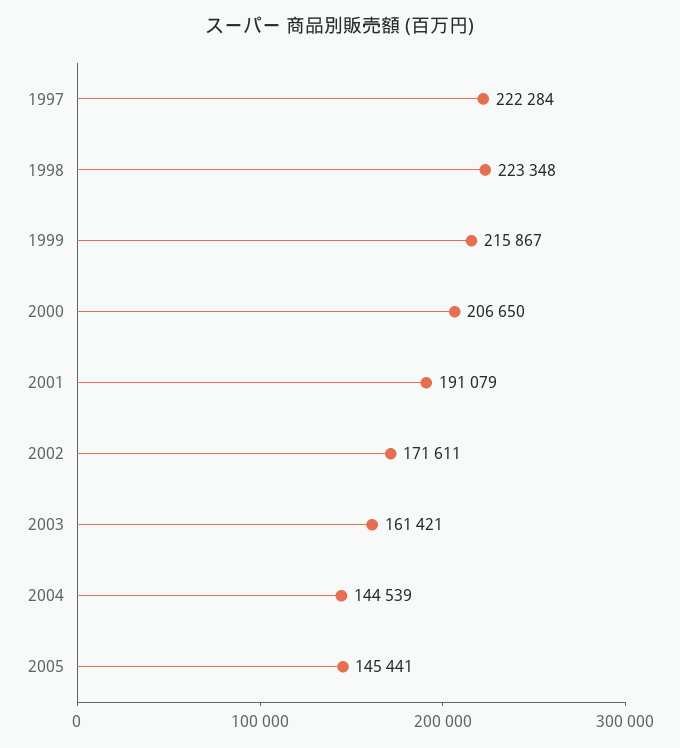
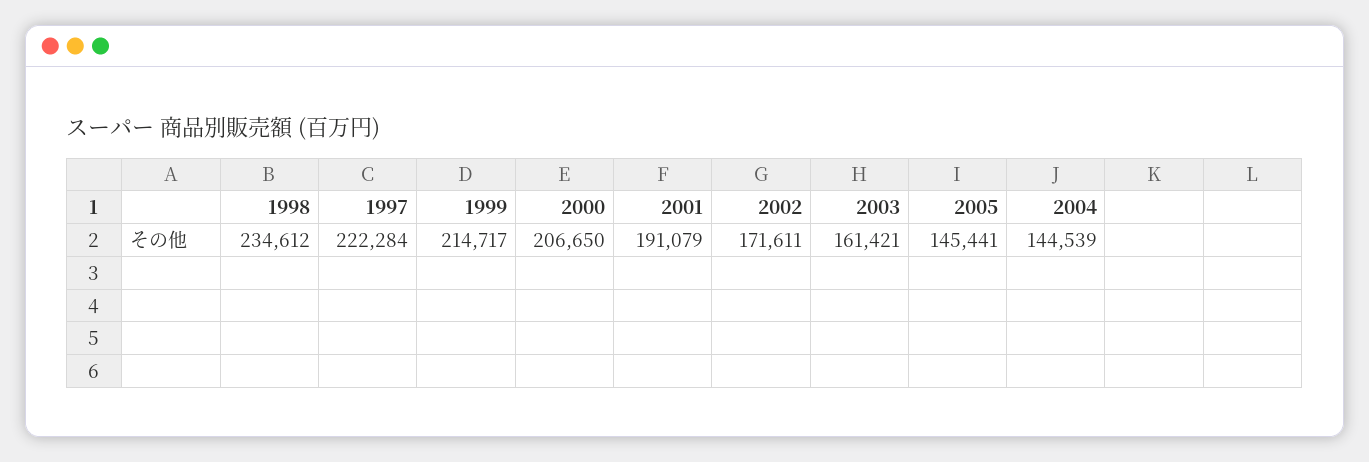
  {
    "1997": 222284,
-   "1998": 223348,
+   "1998": 234612,
-   "1999": 215867,
+   "1999": 214717,
    "2000": 206650,
    "2001": 191079,
    "2002": 171611,
    "2003": 161421,
    "2004": 144539,
    "2005": 145441
  }

